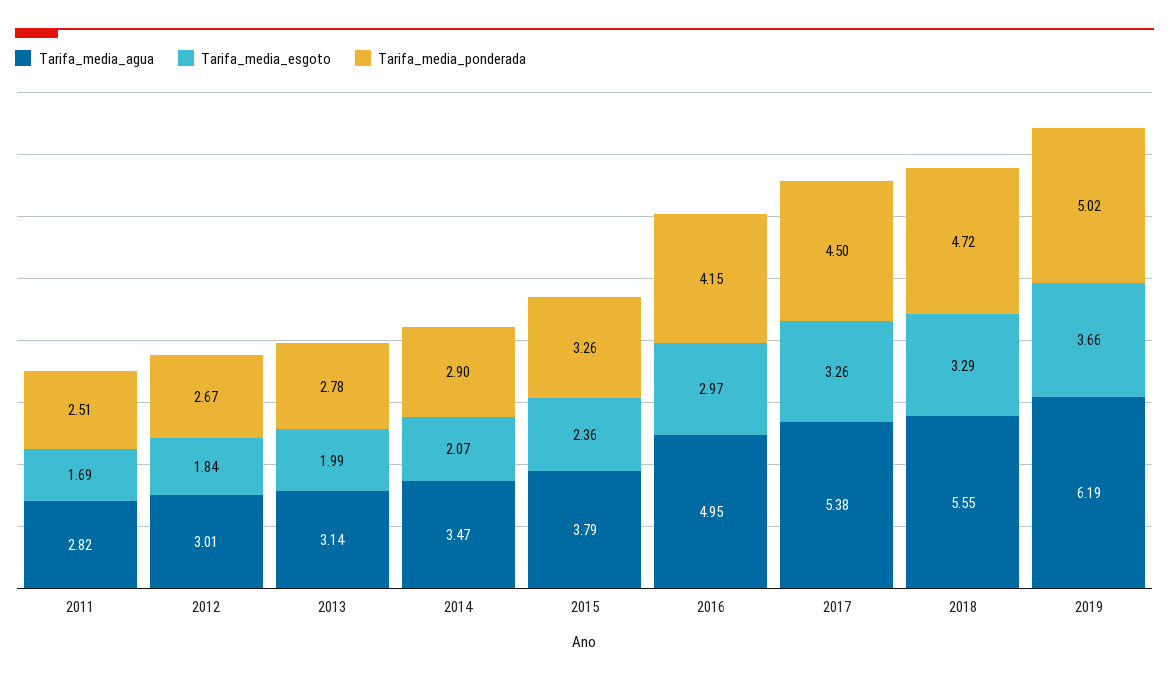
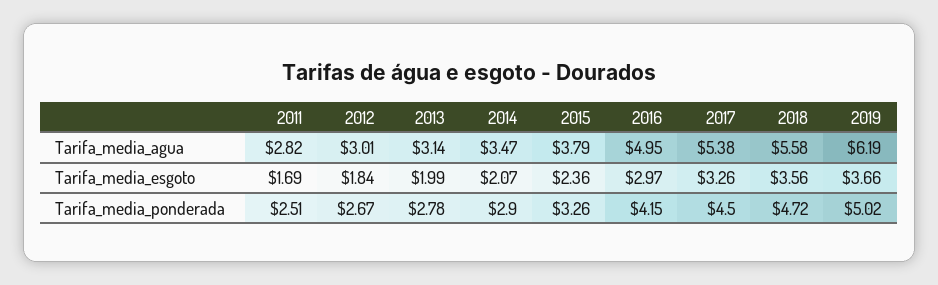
  {
    "Tarifa_media_agua": {
      "2011": 2.82,
      "2012": 3.01,
      "2013": 3.14,
      "2014": 3.47,
      "2015": 3.79,
      "2016": 4.95,
      "2017": 5.38,
-     "2018": 5.55,
+     "2018": 5.58,
      "2019": 6.19
    },
    "Tarifa_media_esgoto": {
      "2011": 1.69,
      "2012": 1.84,
      "2013": 1.99,
      "2014": 2.07,
      "2015": 2.36,
      "2016": 2.97,
      "2017": 3.26,
-     "2018": 3.29,
+     "2018": 3.56,
      "2019": 3.66
    },
    "Tarifa_media_ponderada": {
      "2011": 2.51,
      "2012": 2.67,
      "2013": 2.78,
      "2014": 2.9,
      "2015": 3.26,
      "2016": 4.15,
      "2017": 4.5,
      "2018": 4.72,
      "2019": 5.02
    }
  }

